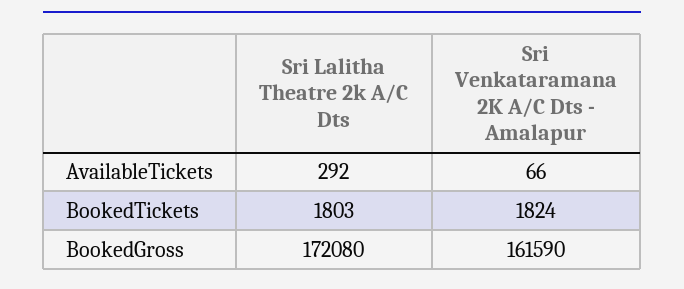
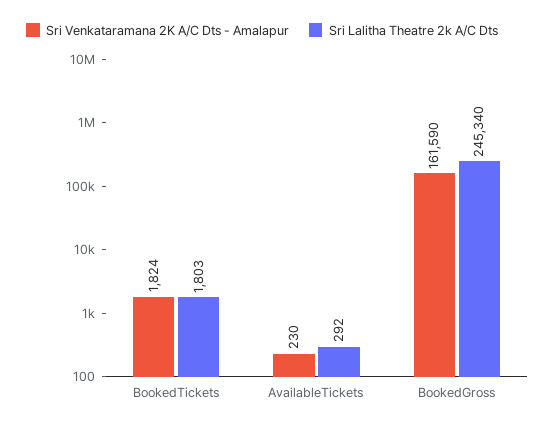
  {
    "Sri Lalitha Theatre 2k A/C Dts": {
      "AvailableTickets": 292,
      "BookedTickets": 1803,
-     "BookedGross": 172080
+     "BookedGross": 245340
    },
    "Sri Venkataramana 2K A/C Dts - Amalapur": {
-     "AvailableTickets": 66,
+     "AvailableTickets": 230,
      "BookedTickets": 1824,
      "BookedGross": 161590
    }
  }

